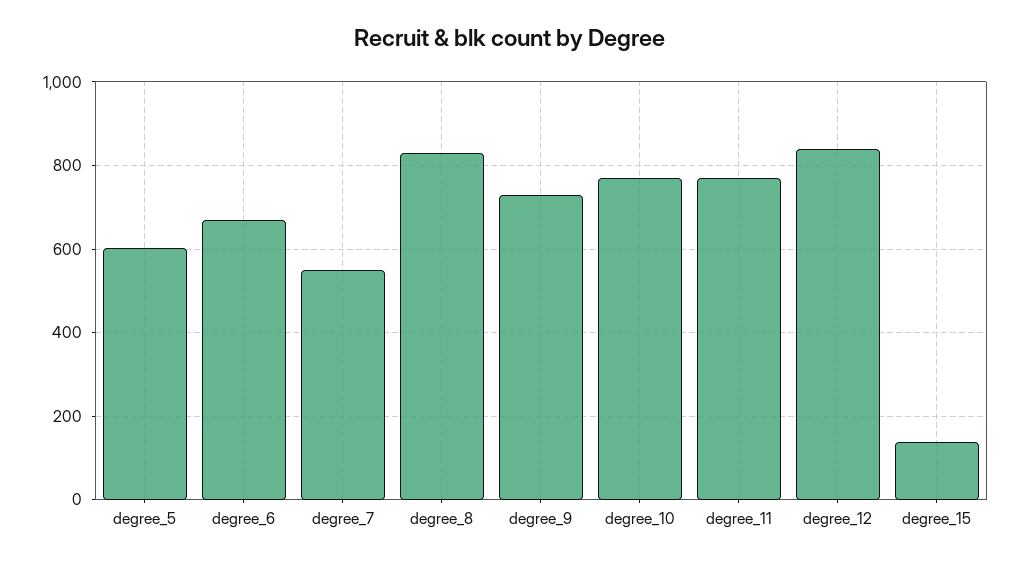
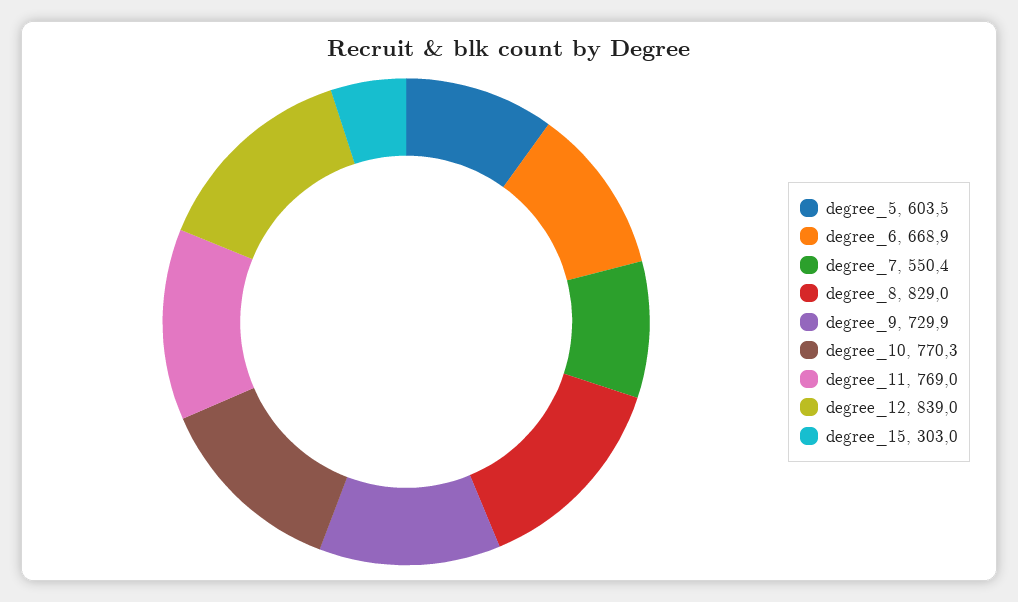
  {
    "degree_5": 603.5,
    "degree_6": 668.9,
    "degree_7": 550.4,
    "degree_8": 829,
    "degree_9": 729.9,
    "degree_10": 770.3,
    "degree_11": 769,
    "degree_12": 839,
-   "degree_15": 140
+   "degree_15": 303
  }

